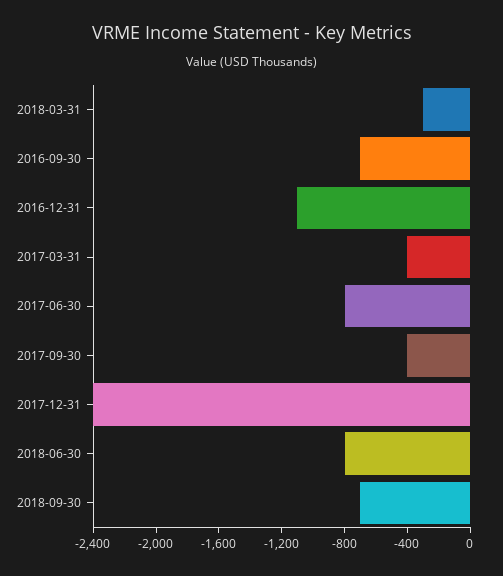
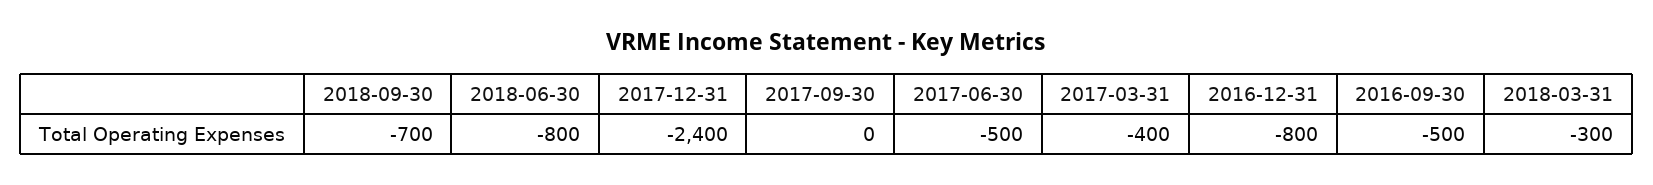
  {
    "2018-03-31": -300,
-   "2016-09-30": -700,
+   "2016-09-30": -500,
-   "2016-12-31": -1100,
+   "2016-12-31": -800,
    "2017-03-31": -400,
-   "2017-06-30": -800,
+   "2017-06-30": -500,
-   "2017-09-30": -400,
+   "2017-09-30": 0,
    "2017-12-31": -2400,
    "2018-06-30": -800,
    "2018-09-30": -700
  }

